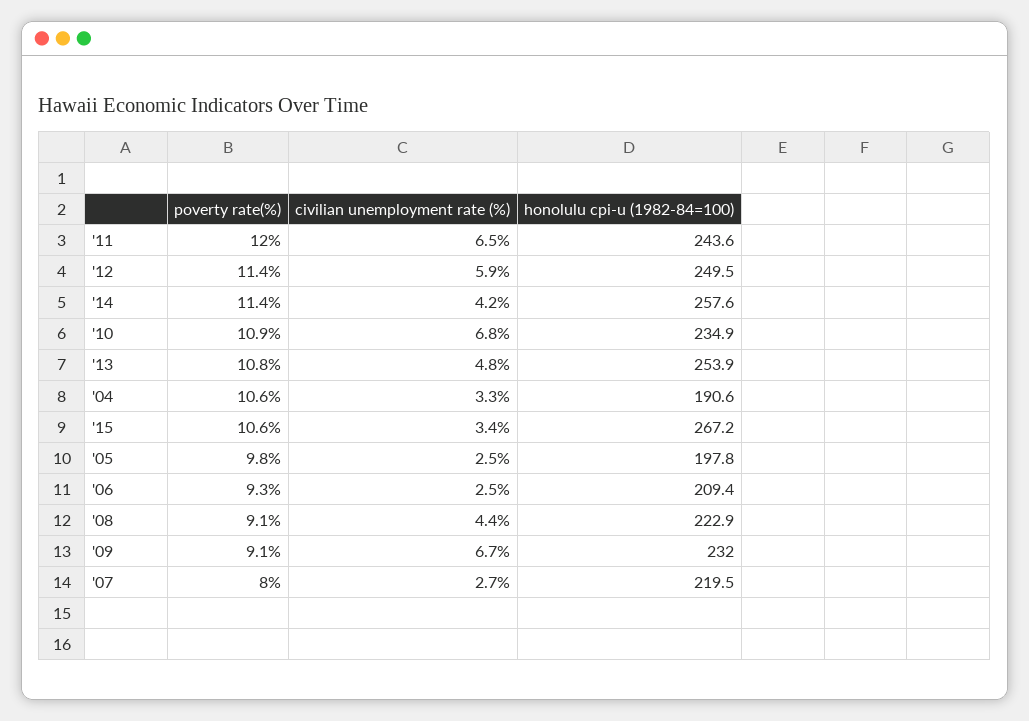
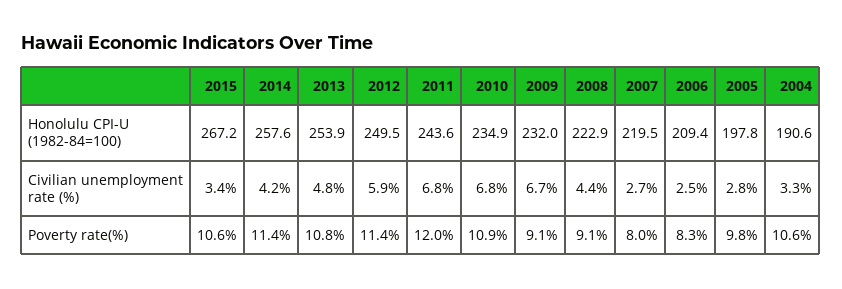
  {
    "poverty rate(%)": {
      "'11": 12,
      "'12": 11.4,
      "'14": 11.4,
      "'10": 10.9,
      "'13": 10.8,
      "'04": 10.6,
      "'15": 10.6,
      "'05": 9.8,
-     "'06": 9.3,
+     "'06": 8.3,
      "'08": 9.1,
      "'09": 9.1,
      "'07": 8
    },
    "civilian unemployment rate (%)": {
-     "'11": 6.5,
+     "'11": 6.8,
      "'12": 5.9,
      "'14": 4.2,
      "'10": 6.8,
      "'13": 4.8,
      "'04": 3.3,
      "'15": 3.4,
-     "'05": 2.5,
+     "'05": 2.8,
      "'06": 2.5,
      "'08": 4.4,
      "'09": 6.7,
      "'07": 2.7
    },
    "honolulu cpi-u (1982-84=100)": {
      "'11": 243.6,
      "'12": 249.5,
      "'14": 257.6,
      "'10": 234.9,
      "'13": 253.9,
      "'04": 190.6,
      "'15": 267.2,
      "'05": 197.8,
      "'06": 209.4,
      "'08": 222.9,
      "'09": 232,
      "'07": 219.5
    }
  }

